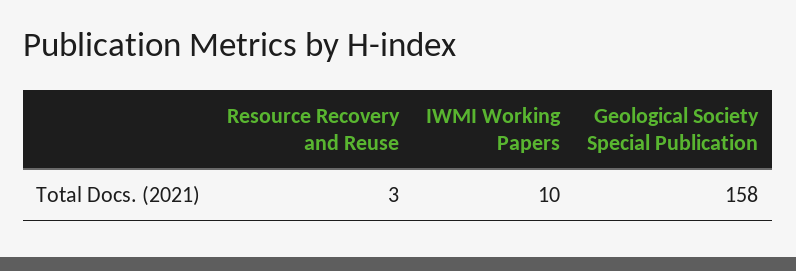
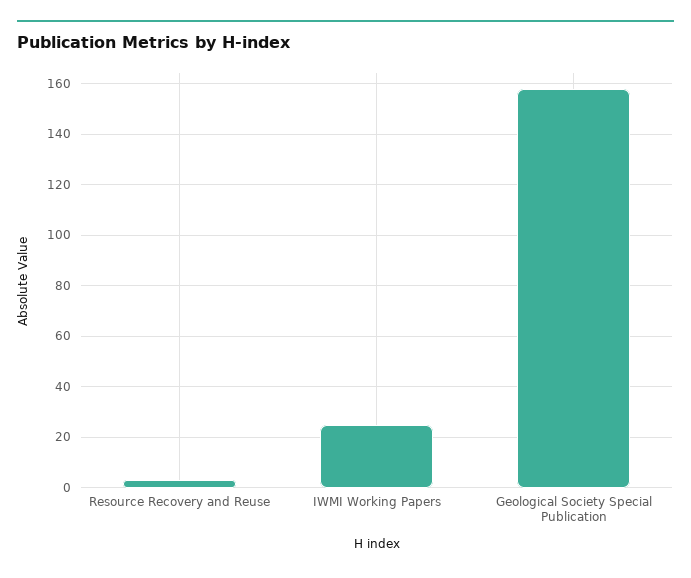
  {
    "Resource Recovery and Reuse": 3,
-   "IWMI Working Papers": 10,
+   "IWMI Working Papers": 25,
    "Geological Society Special Publication": 158
  }

